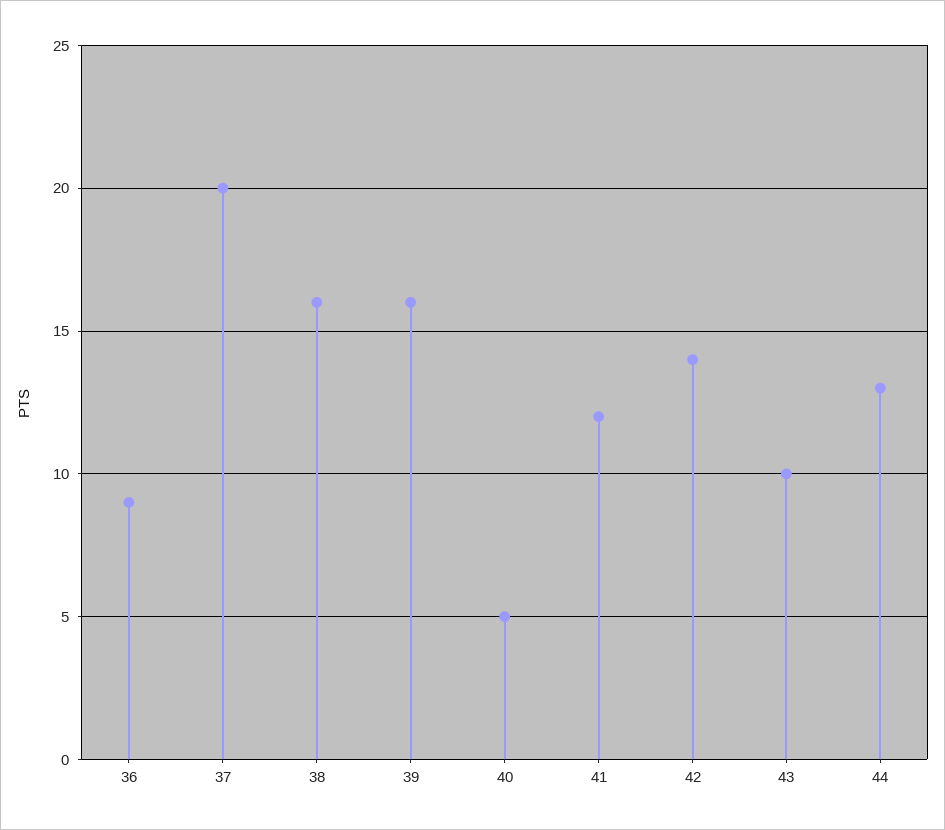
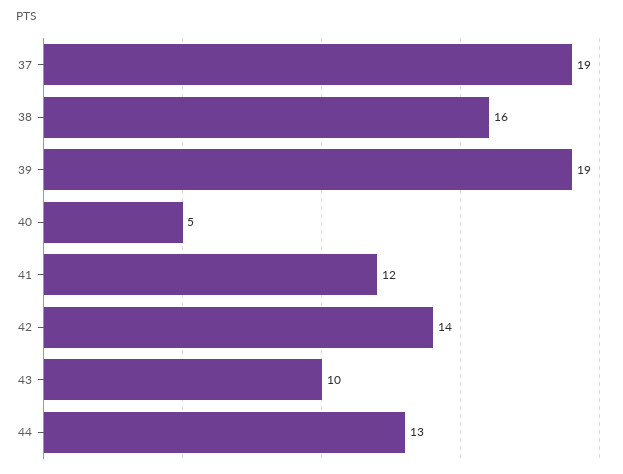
  {
-   "36": 9,
-   "37": 20,
+   "37": 19,
    "38": 16,
-   "39": 16,
+   "39": 19,
    "40": 5,
    "41": 12,
    "42": 14,
    "43": 10,
    "44": 13
  }

